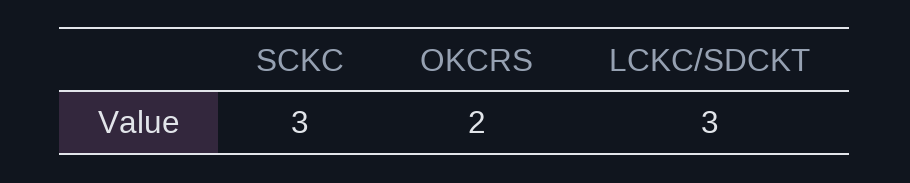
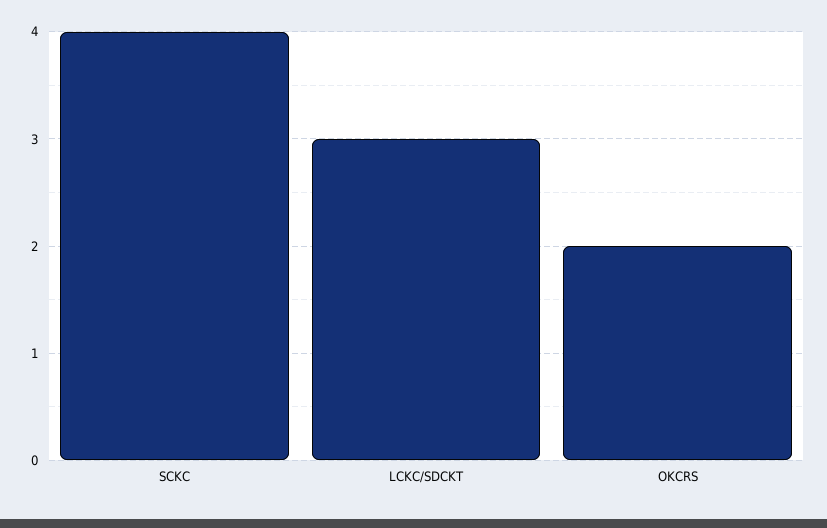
  {
-   "SCKC": 3,
+   "SCKC": 4,
    "OKCRS": 2,
    "LCKC/SDCKT": 3
  }

